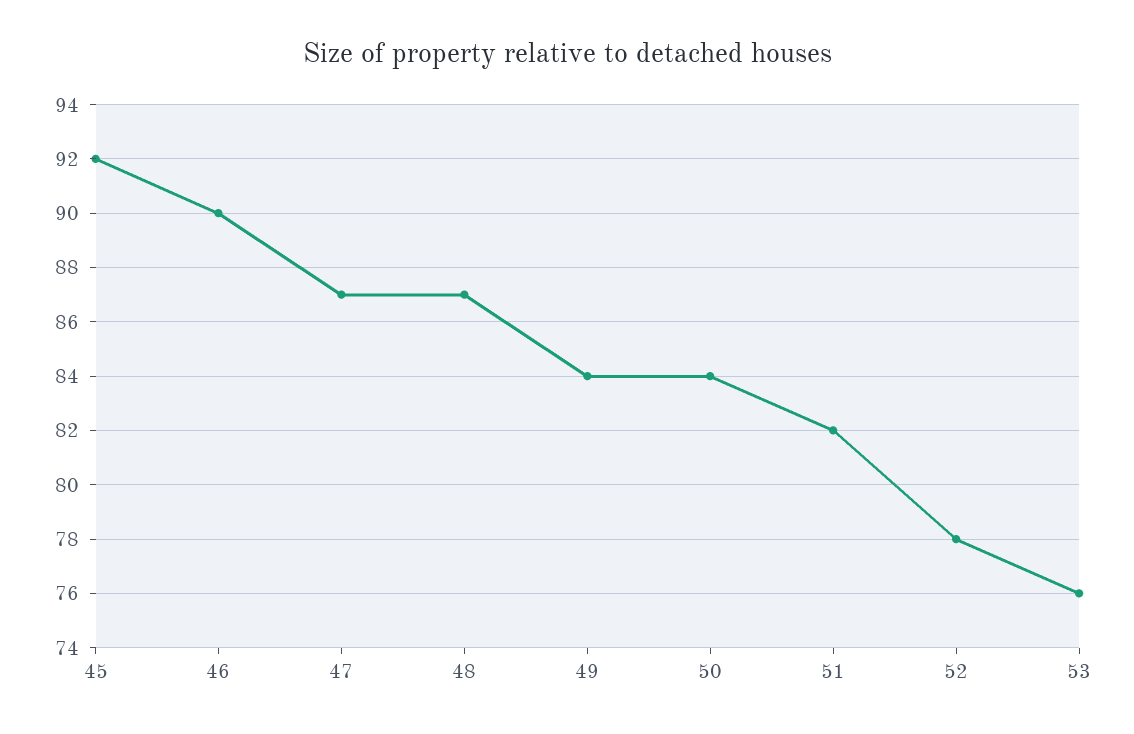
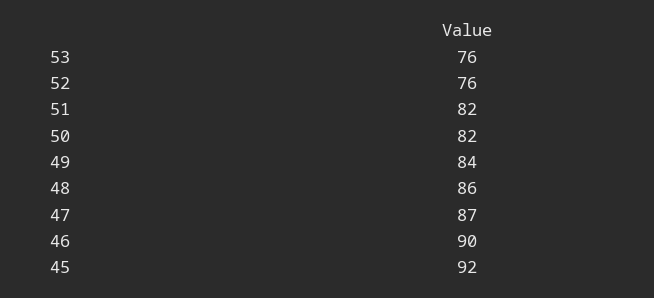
  {
    "45": 92,
    "46": 90,
    "47": 87,
-   "48": 87,
+   "48": 86,
    "49": 84,
-   "50": 84,
+   "50": 82,
    "51": 82,
-   "52": 78,
+   "52": 76,
    "53": 76
  }

